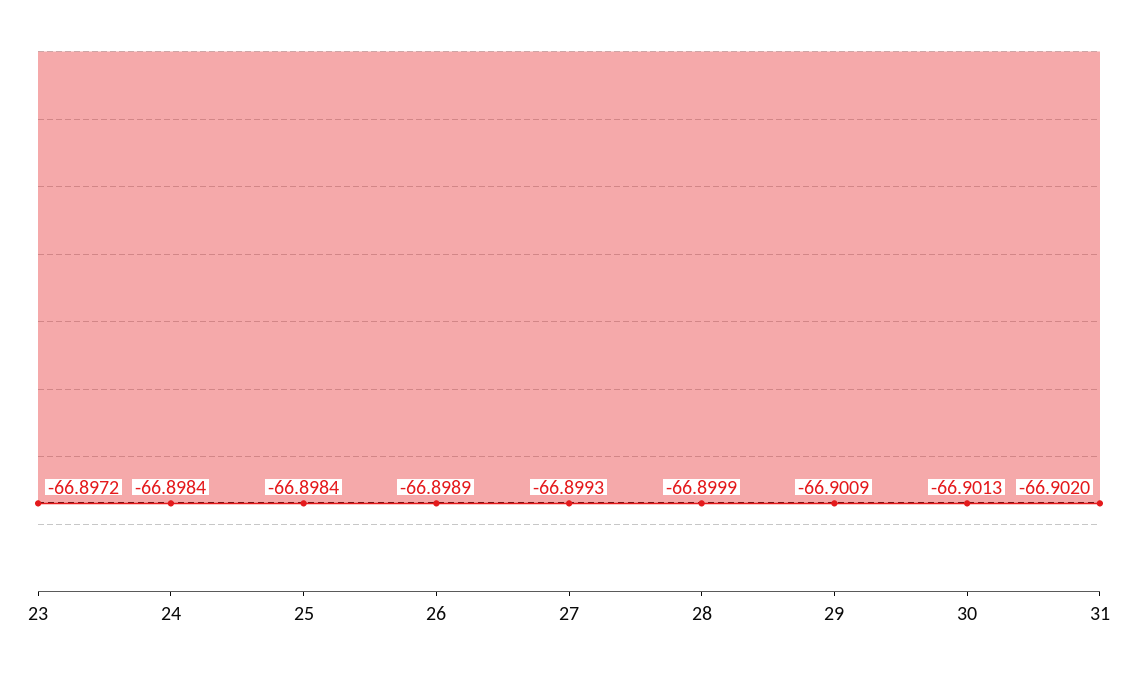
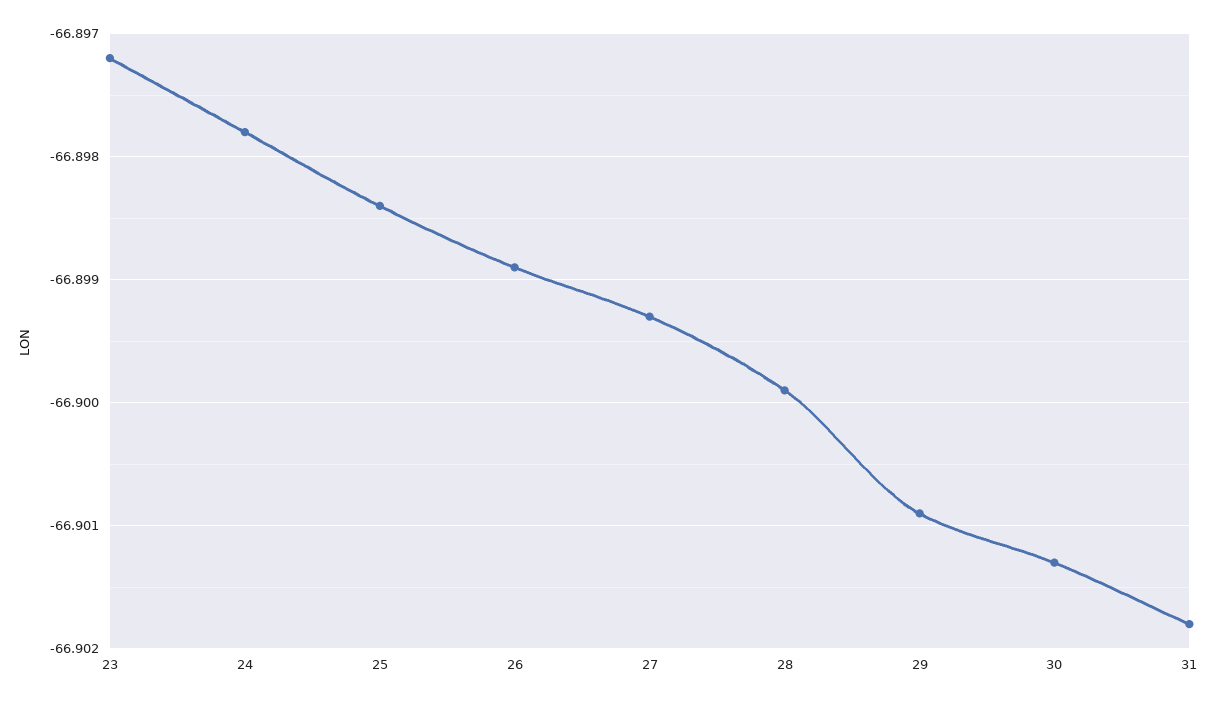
  {
    "23": -66.8972,
-   "24": -66.8984,
+   "24": -66.8978,
    "25": -66.8984,
    "26": -66.8989,
    "27": -66.8993,
    "28": -66.8999,
    "29": -66.9009,
    "30": -66.9013,
-   "31": -66.902
+   "31": -66.9018
  }

